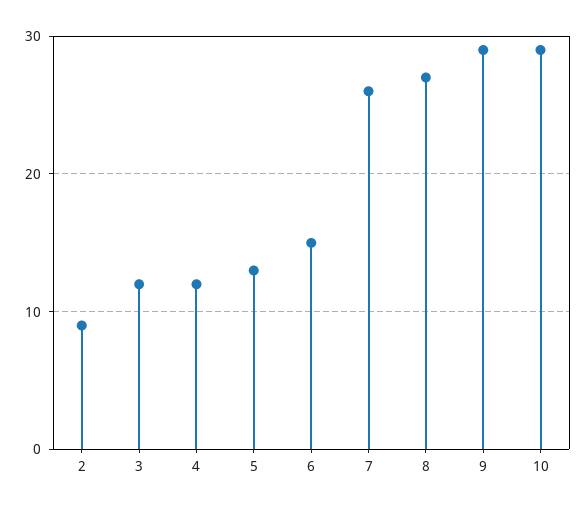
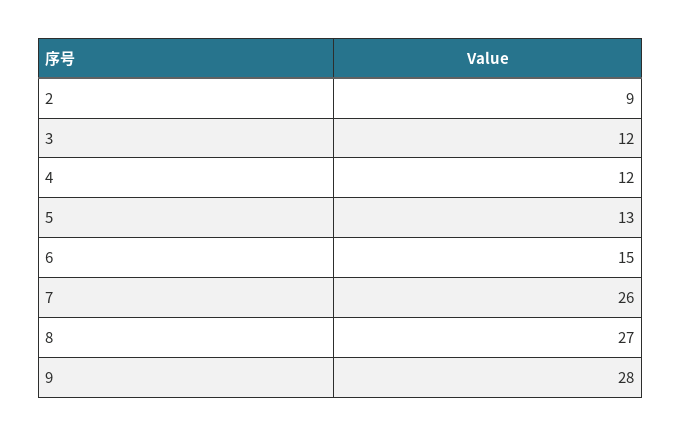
  {
    "2": 9,
    "3": 12,
    "4": 12,
    "5": 13,
    "6": 15,
    "7": 26,
    "8": 27,
-   "9": 29,
+   "9": 28
-   "10": 29
  }

